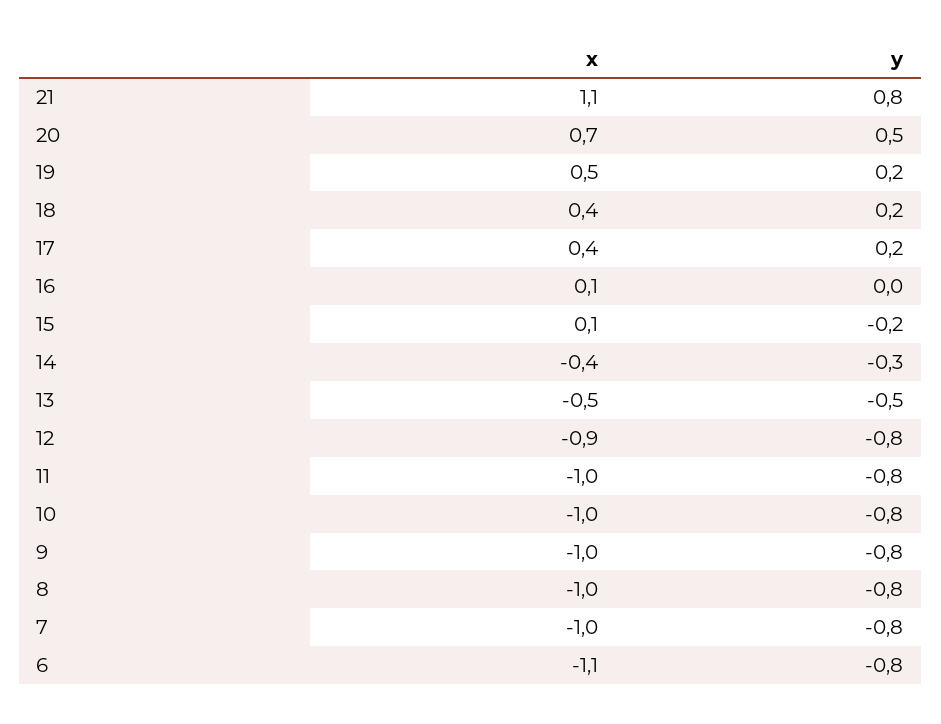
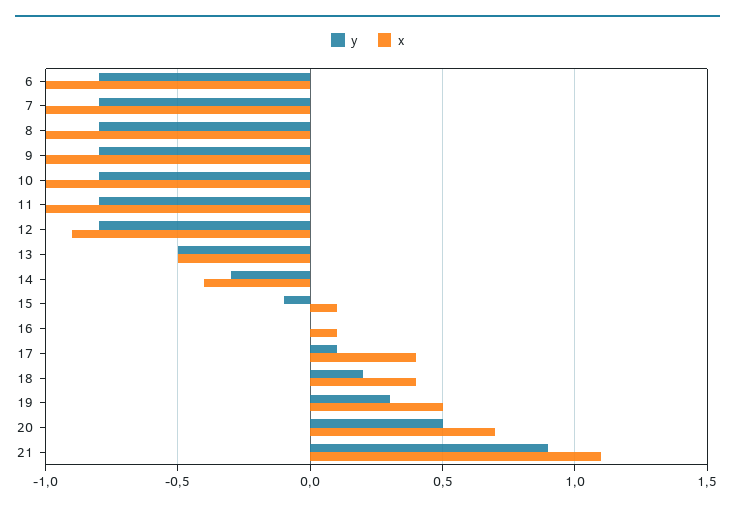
  {
    "x": {
      "21": 1.1,
      "20": 0.7,
      "19": 0.5,
      "18": 0.4,
      "17": 0.4,
      "16": 0.1,
      "15": 0.1,
      "14": -0.4,
      "13": -0.5,
      "12": -0.9,
      "11": -1,
      "10": -1,
      "9": -1,
      "8": -1,
      "7": -1,
-     "6": -1.1
+     "6": -1
    },
    "y": {
-     "21": 0.8,
+     "21": 0.9,
      "20": 0.5,
-     "19": 0.2,
+     "19": 0.3,
      "18": 0.2,
-     "17": 0.2,
+     "17": 0.1,
      "16": 0,
-     "15": -0.2,
+     "15": -0.1,
      "14": -0.3,
      "13": -0.5,
      "12": -0.8,
      "11": -0.8,
      "10": -0.8,
      "9": -0.8,
      "8": -0.8,
      "7": -0.8,
      "6": -0.8
    }
  }

